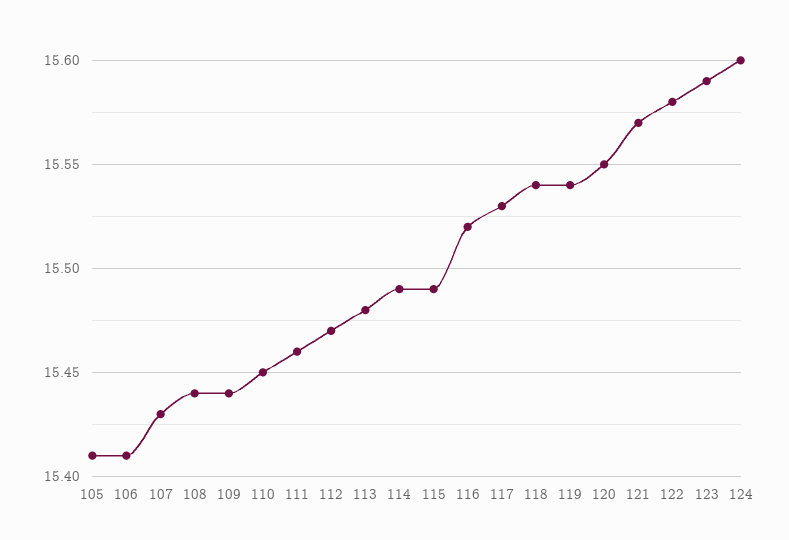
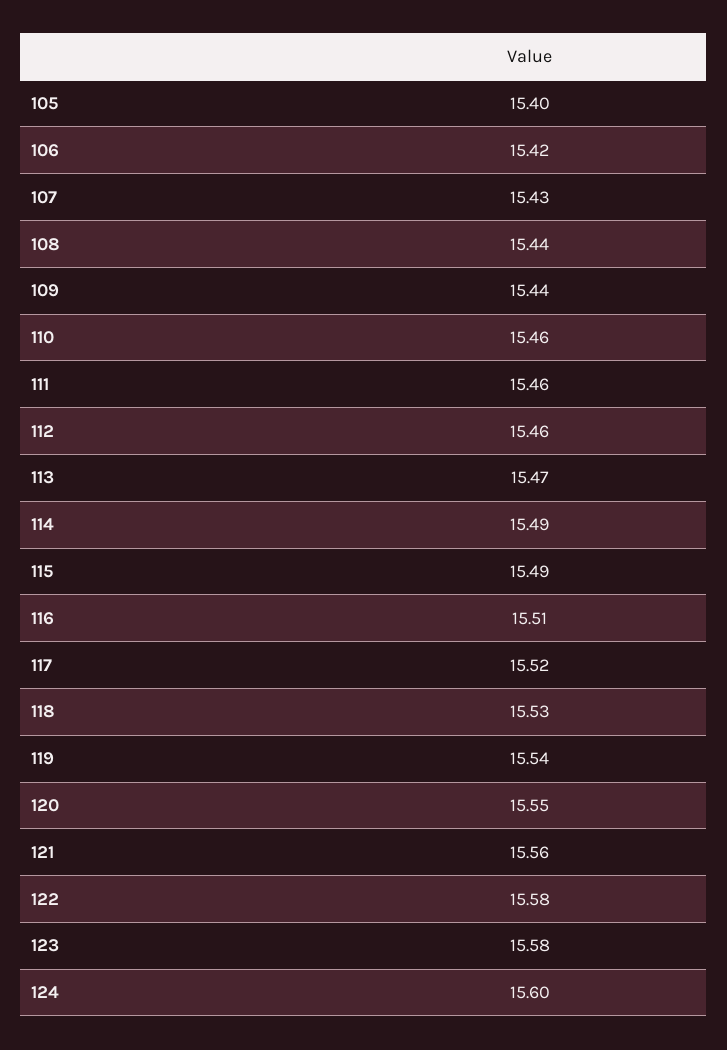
  {
-   "105": 15.41,
+   "105": 15.4,
-   "106": 15.41,
+   "106": 15.42,
    "107": 15.43,
    "108": 15.44,
    "109": 15.44,
-   "110": 15.45,
+   "110": 15.46,
    "111": 15.46,
-   "112": 15.47,
+   "112": 15.46,
-   "113": 15.48,
+   "113": 15.47,
    "114": 15.49,
    "115": 15.49,
-   "116": 15.52,
+   "116": 15.51,
-   "117": 15.53,
+   "117": 15.52,
-   "118": 15.54,
+   "118": 15.53,
    "119": 15.54,
    "120": 15.55,
-   "121": 15.57,
+   "121": 15.56,
    "122": 15.58,
-   "123": 15.59,
+   "123": 15.58,
    "124": 15.6
  }

